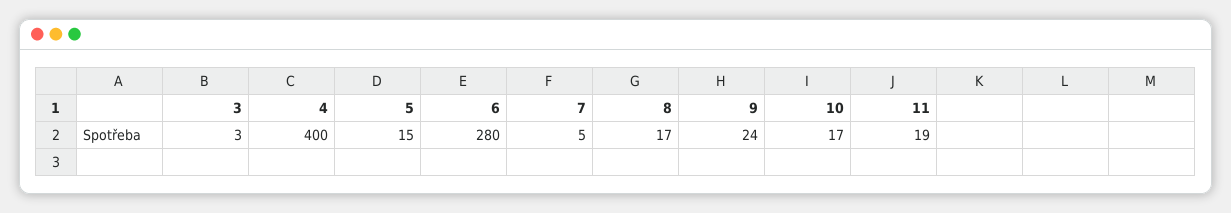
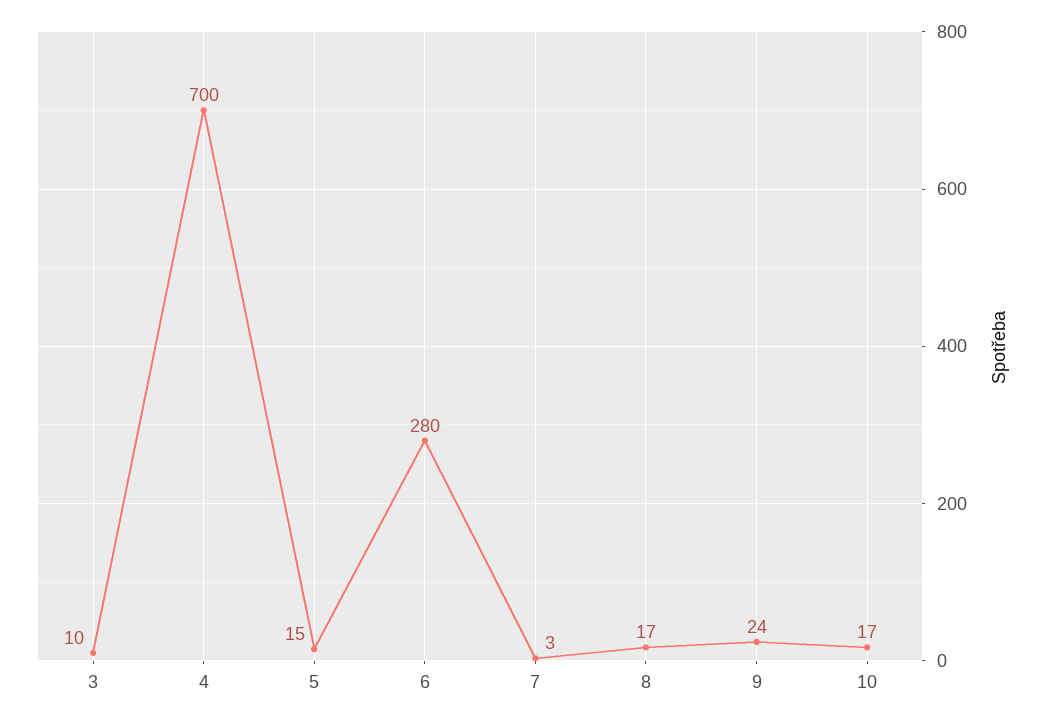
  {
-   "3": 3,
+   "3": 10,
-   "4": 400,
+   "4": 700,
    "5": 15,
    "6": 280,
-   "7": 5,
+   "7": 3,
    "8": 17,
    "9": 24,
-   "10": 17,
+   "10": 17
-   "11": 19
  }

